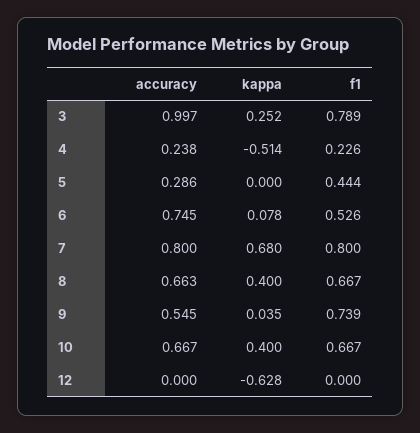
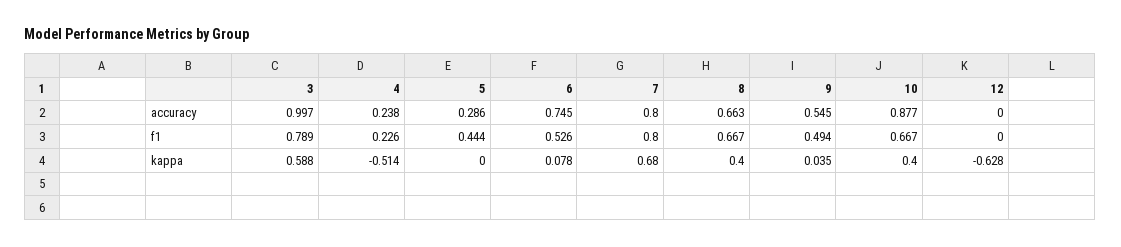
  {
    "accuracy": {
      "3": 0.997,
      "4": 0.238,
      "5": 0.286,
      "6": 0.745,
      "7": 0.8,
      "8": 0.663,
      "9": 0.545,
-     "10": 0.667,
+     "10": 0.877,
      "12": 0
    },
    "kappa": {
-     "3": 0.252,
+     "3": 0.588,
      "4": -0.514,
      "5": 0,
      "6": 0.078,
      "7": 0.68,
      "8": 0.4,
      "9": 0.035,
      "10": 0.4,
      "12": -0.628
    },
    "f1": {
      "3": 0.789,
      "4": 0.226,
      "5": 0.444,
      "6": 0.526,
      "7": 0.8,
      "8": 0.667,
-     "9": 0.739,
+     "9": 0.494,
      "10": 0.667,
      "12": 0
    }
  }

